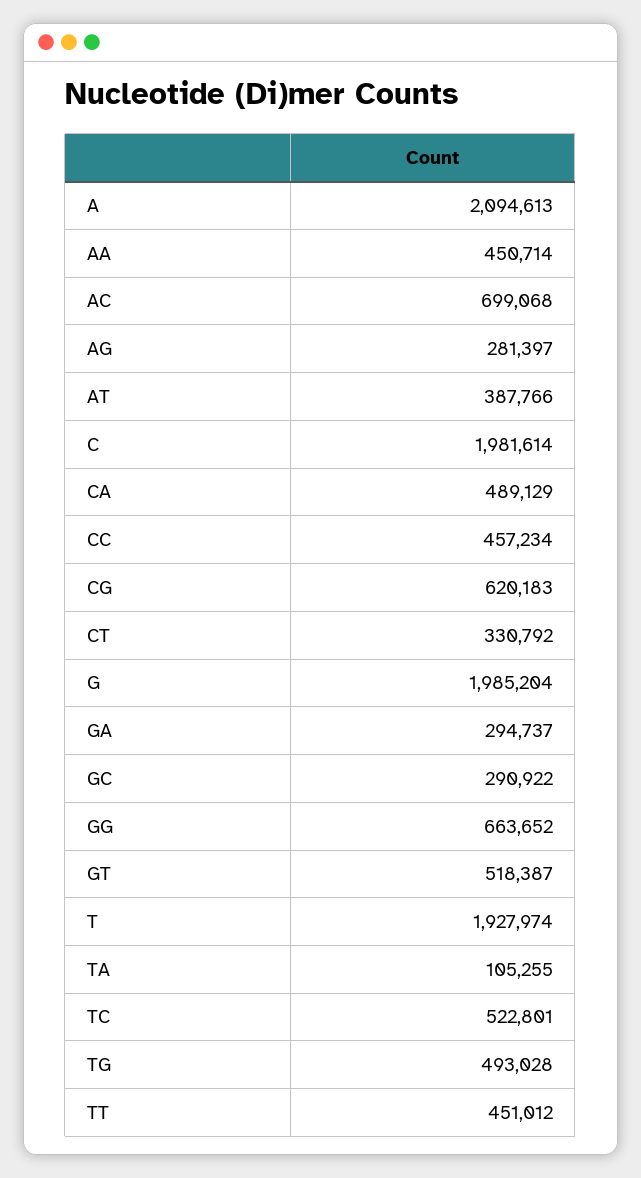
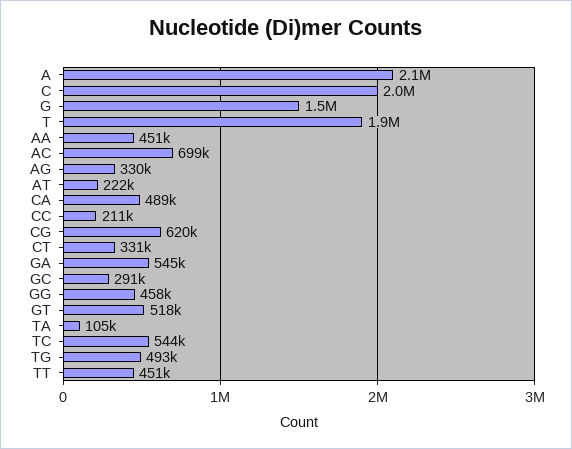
  {
    "A": 2094613,
    "AA": 450714,
    "AC": 699068,
-   "AG": 281397,
+   "AG": 330000,
-   "AT": 387766,
+   "AT": 222000,
    "C": 1981614,
    "CA": 489129,
-   "CC": 457234,
+   "CC": 211000,
    "CG": 620183,
    "CT": 330792,
-   "G": 1985204,
+   "G": 1500000,
-   "GA": 294737,
+   "GA": 545000,
    "GC": 290922,
-   "GG": 663652,
+   "GG": 458000,
    "GT": 518387,
    "T": 1927974,
    "TA": 105255,
-   "TC": 522801,
+   "TC": 544000,
    "TG": 493028,
    "TT": 451012
  }

